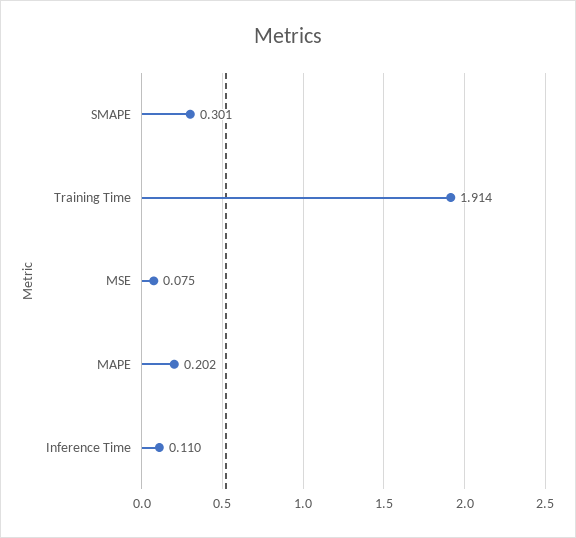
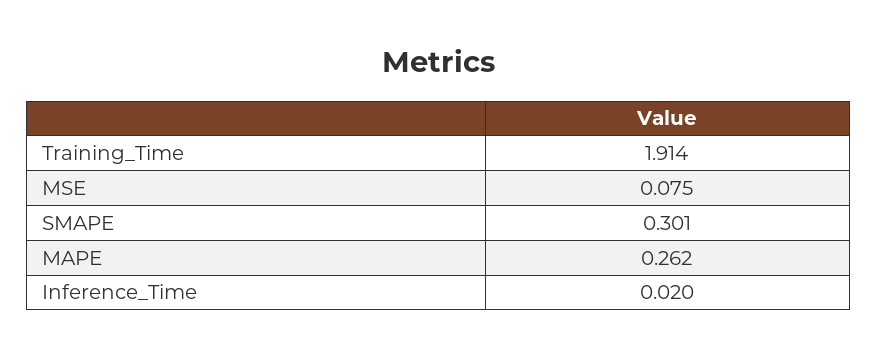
  {
    "SMAPE": 0.301,
    "Training Time": 1.914,
    "MSE": 0.075,
-   "MAPE": 0.202,
+   "MAPE": 0.262,
-   "Inference Time": 0.11
+   "Inference Time": 0.02
  }

